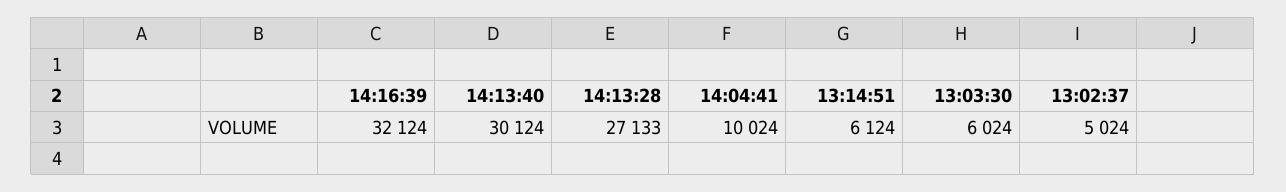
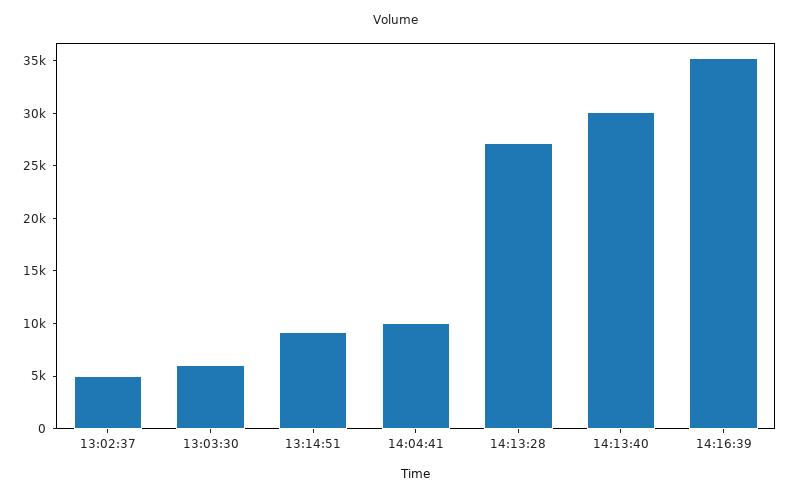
  {
-   "14:16:39": 32124,
+   "14:16:39": 35000,
    "14:13:40": 30124,
    "14:13:28": 27133,
    "14:04:41": 10024,
-   "13:14:51": 6124,
+   "13:14:51": 9000,
    "13:03:30": 6024,
    "13:02:37": 5024
  }

